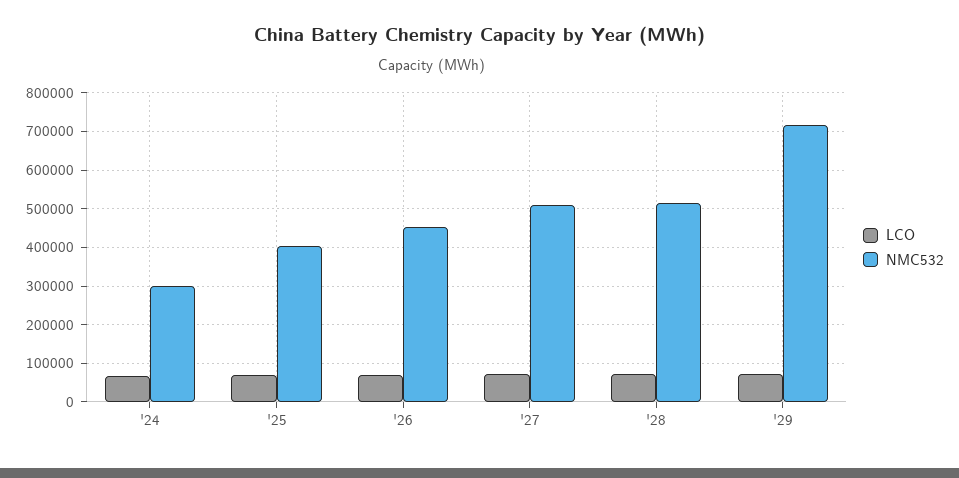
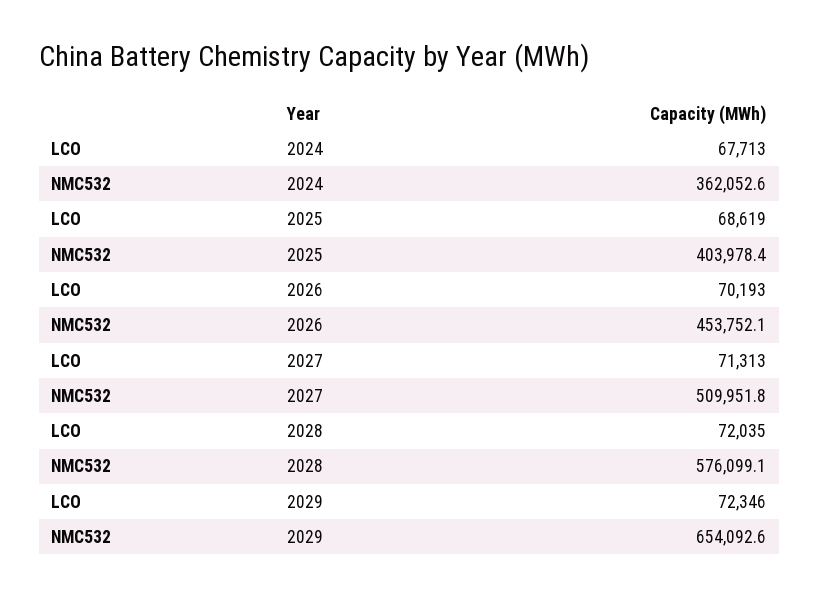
  {
    "LCO": {
      "'24": 67713,
      "'25": 68619,
      "'26": 70193,
      "'27": 71313,
      "'28": 72035,
      "'29": 72346
    },
    "NMC532": {
-     "'24": 300000,
+     "'24": 362052.6,
      "'25": 403978.4,
      "'26": 453752.1,
      "'27": 509951.8,
-     "'28": 520000,
+     "'28": 576099.1,
-     "'29": 720000
+     "'29": 654092.6
    }
  }

